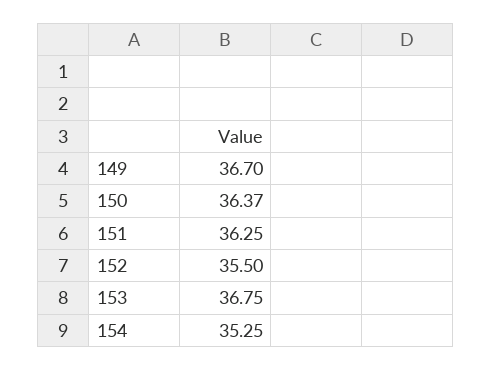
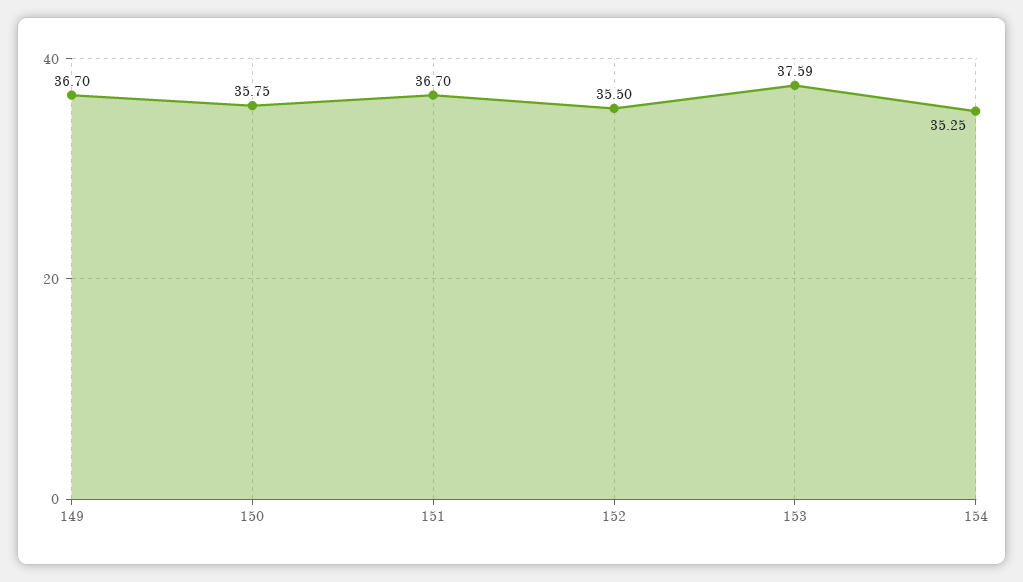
  {
    "149": 36.7,
-   "150": 36.37,
+   "150": 35.75,
-   "151": 36.25,
+   "151": 36.7,
    "152": 35.5,
-   "153": 36.75,
+   "153": 37.59,
    "154": 35.25
  }

